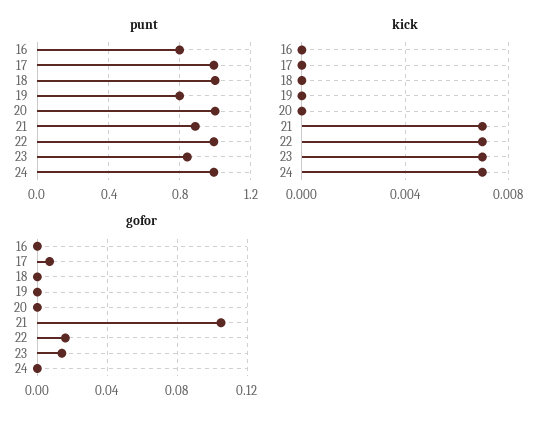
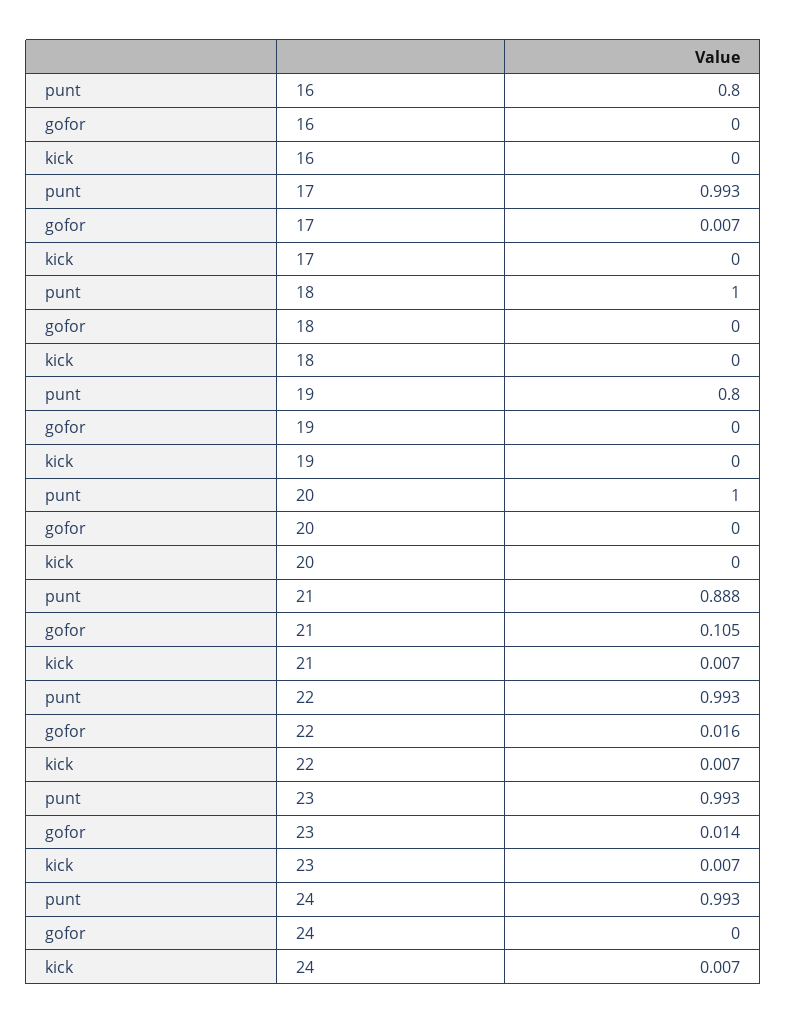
  {
    "punt": {
      "16": 0.8,
      "17": 0.993,
      "18": 1,
      "19": 0.8,
      "20": 1,
      "21": 0.888,
      "22": 0.993,
-     "23": 0.85,
+     "23": 0.993,
      "24": 0.993
    },
    "kick": {
      "16": 0,
      "17": 0,
      "18": 0,
      "19": 0,
      "20": 0,
      "21": 0.007,
      "22": 0.007,
      "23": 0.007,
      "24": 0.007
    },
    "gofor": {
      "16": 0,
      "17": 0.007,
      "18": 0,
      "19": 0,
      "20": 0,
      "21": 0.105,
      "22": 0.016,
      "23": 0.014,
      "24": 0
    }
  }

